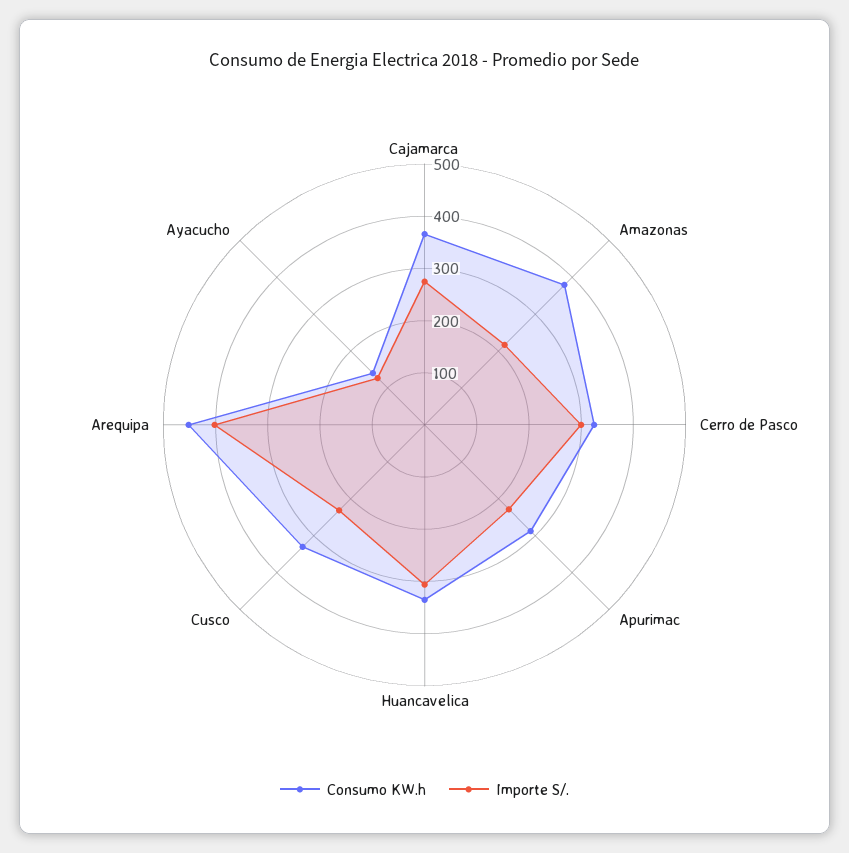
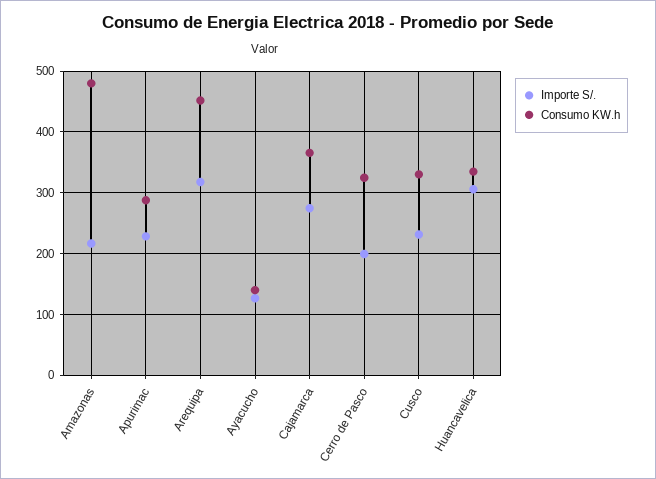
  {
    "Consumo KW.h": {
      "Cajamarca": 370,
-     "Amazonas": 380,
+     "Amazonas": 480,
      "Cerro de Pasco": 320,
      "Apurimac": 290,
      "Huancavelica": 330,
      "Cusco": 330,
      "Arequipa": 450,
      "Ayacucho": 140
    },
    "Importe S/.": {
      "Cajamarca": 270,
      "Amazonas": 220,
-     "Cerro de Pasco": 300,
+     "Cerro de Pasco": 200,
      "Apurimac": 230,
      "Huancavelica": 310,
      "Cusco": 230,
-     "Arequipa": 400,
+     "Arequipa": 320,
      "Ayacucho": 130
    }
  }

